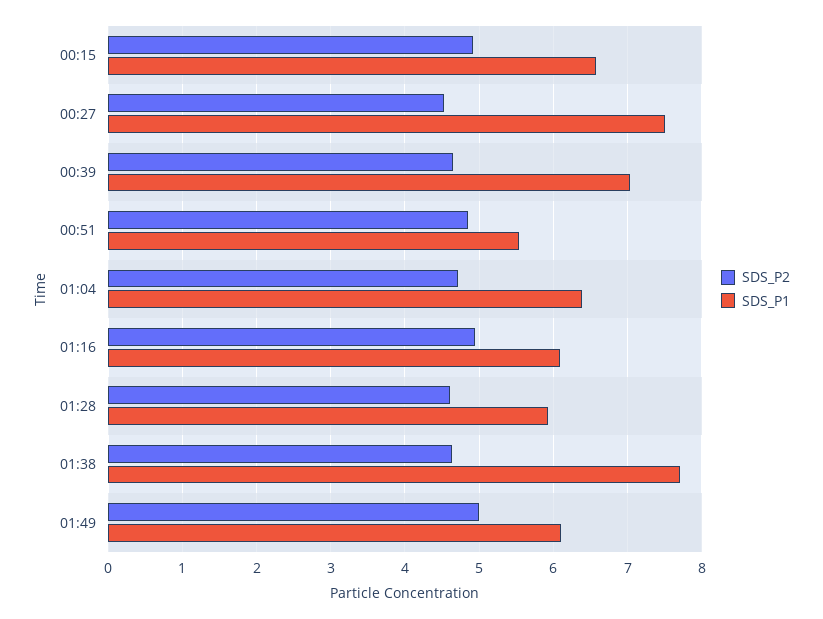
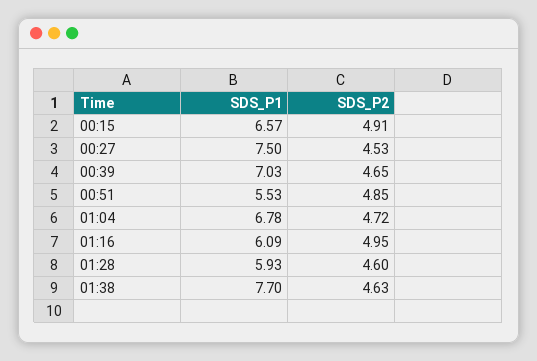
  {
    "SDS_P2": {
      "00:15": 4.91,
      "00:27": 4.53,
      "00:39": 4.65,
      "00:51": 4.85,
      "01:04": 4.72,
      "01:16": 4.95,
      "01:28": 4.6,
-     "01:38": 4.63,
+     "01:38": 4.63
-     "01:49": 5
    },
    "SDS_P1": {
      "00:15": 6.57,
      "00:27": 7.5,
      "00:39": 7.03,
      "00:51": 5.53,
-     "01:04": 6.4,
+     "01:04": 6.78,
      "01:16": 6.09,
      "01:28": 5.93,
-     "01:38": 7.7,
+     "01:38": 7.7
-     "01:49": 6.1
    }
  }

